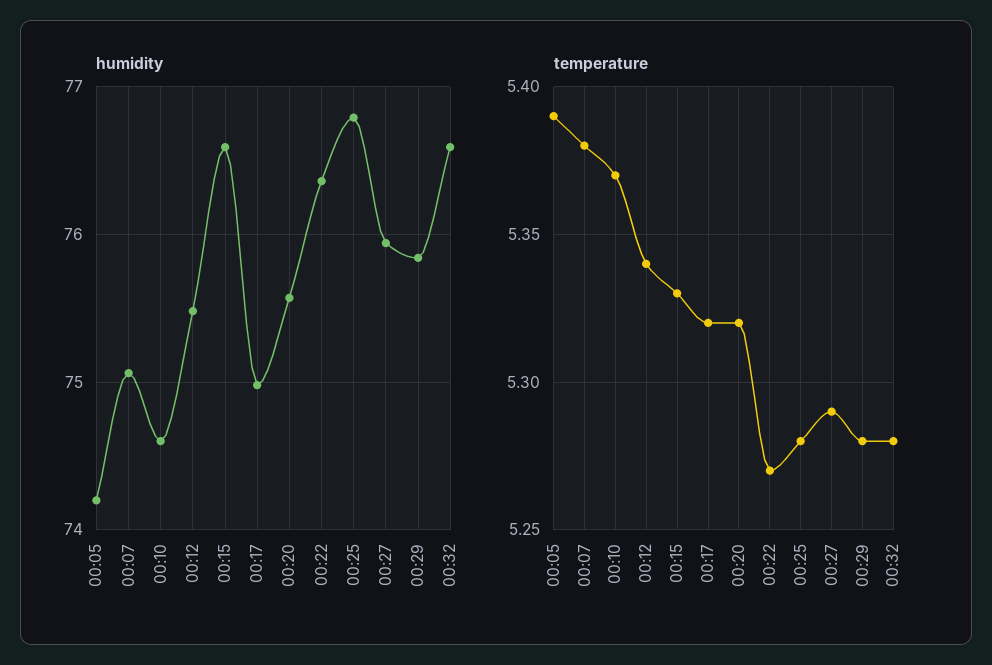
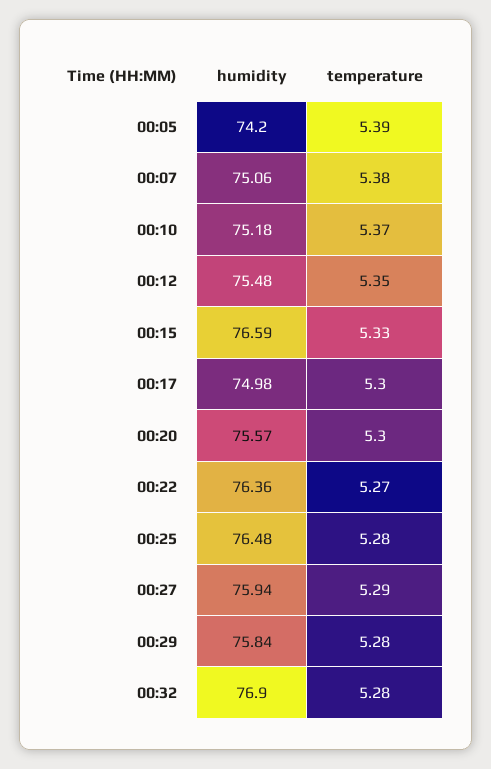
  {
    "humidity": {
      "00:05": 74.2,
      "00:07": 75.06,
-     "00:10": 74.6,
+     "00:10": 75.18,
      "00:12": 75.48,
      "00:15": 76.59,
      "00:17": 74.98,
      "00:20": 75.57,
      "00:22": 76.36,
-     "00:25": 76.8,
+     "00:25": 76.48,
      "00:27": 75.94,
      "00:29": 75.84,
-     "00:32": 76.6
+     "00:32": 76.9
    },
    "temperature": {
      "00:05": 5.39,
      "00:07": 5.38,
      "00:10": 5.37,
-     "00:12": 5.34,
+     "00:12": 5.35,
      "00:15": 5.33,
-     "00:17": 5.32,
+     "00:17": 5.3,
-     "00:20": 5.32,
+     "00:20": 5.3,
      "00:22": 5.27,
      "00:25": 5.28,
      "00:27": 5.29,
      "00:29": 5.28,
      "00:32": 5.28
    }
  }

